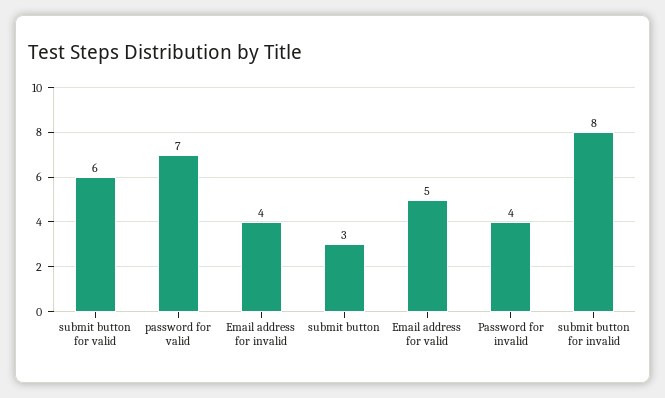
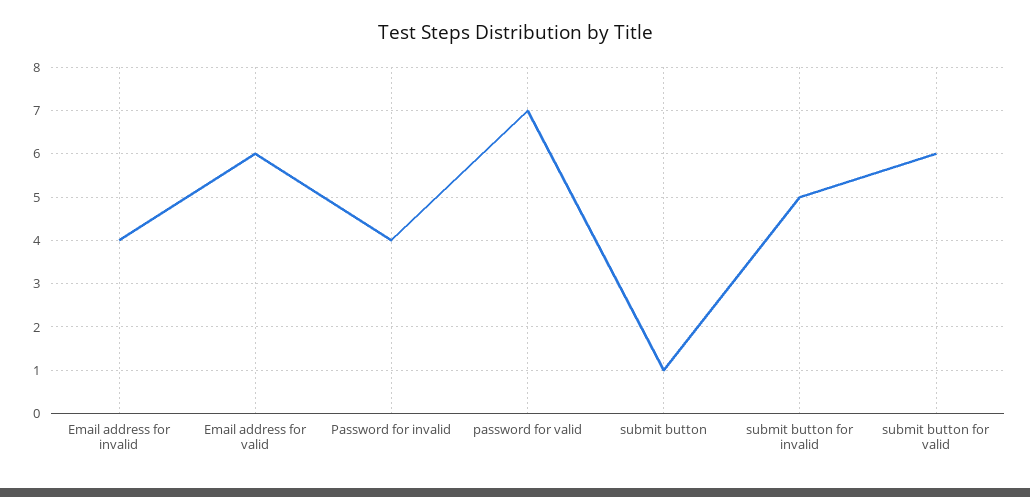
  {
    "submit button for valid": 6,
    "password for valid": 7,
    "Email address for invalid": 4,
-   "submit button": 3,
+   "submit button": 1,
-   "Email address for valid": 5,
+   "Email address for valid": 6,
    "Password for invalid": 4,
-   "submit button for invalid": 8
+   "submit button for invalid": 5
  }

